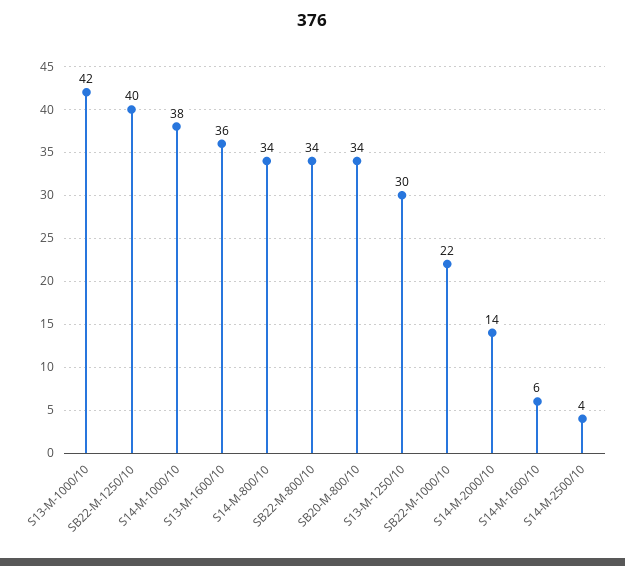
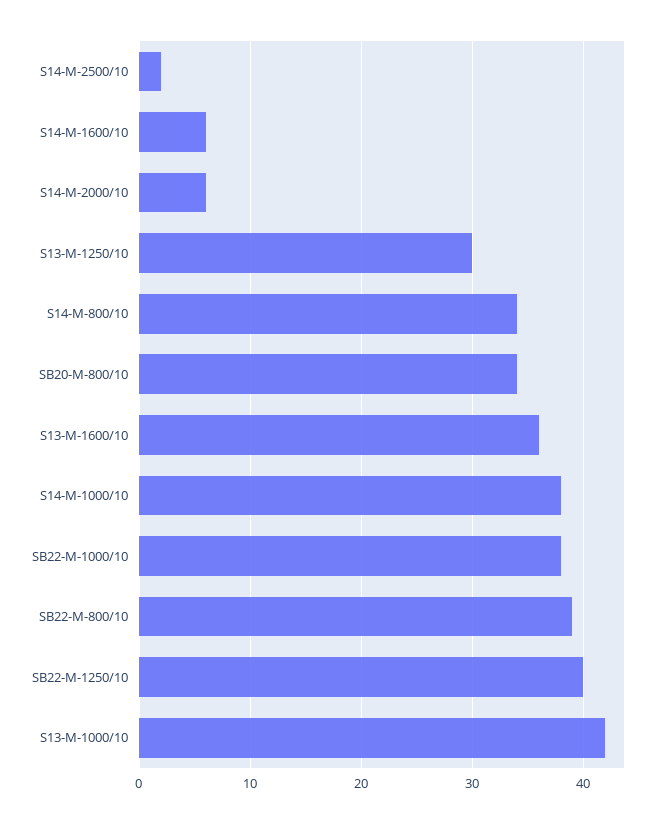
  {
    "S13-M-1000/10": 42,
    "SB22-M-1250/10": 40,
    "S14-M-1000/10": 38,
    "S13-M-1600/10": 36,
    "S14-M-800/10": 34,
-   "SB22-M-800/10": 34,
+   "SB22-M-800/10": 39,
    "SB20-M-800/10": 34,
    "S13-M-1250/10": 30,
-   "SB22-M-1000/10": 22,
+   "SB22-M-1000/10": 38,
-   "S14-M-2000/10": 14,
+   "S14-M-2000/10": 6,
    "S14-M-1600/10": 6,
-   "S14-M-2500/10": 4
+   "S14-M-2500/10": 2
  }

